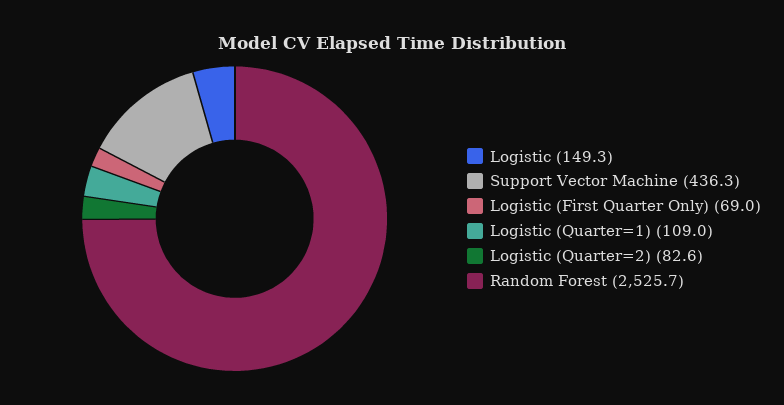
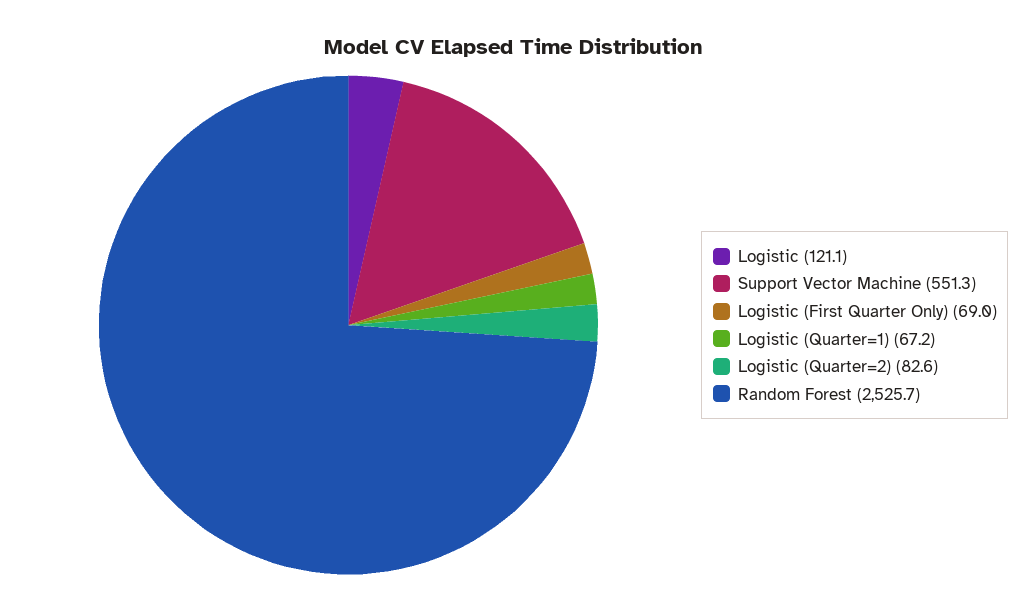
  {
-   "Logistic": 149.3,
+   "Logistic": 121.1,
-   "Support Vector Machine": 436.3,
+   "Support Vector Machine": 551.3,
    "Logistic (First Quarter Only)": 69,
-   "Logistic (Quarter=1)": 109,
+   "Logistic (Quarter=1)": 67.2,
    "Logistic (Quarter=2)": 82.6,
    "Random Forest": 2525.7
  }

